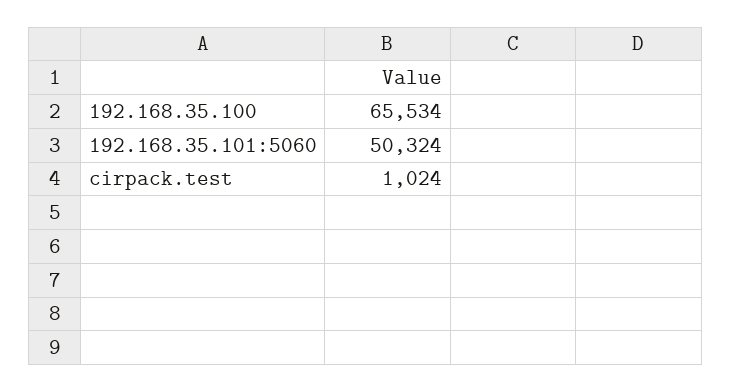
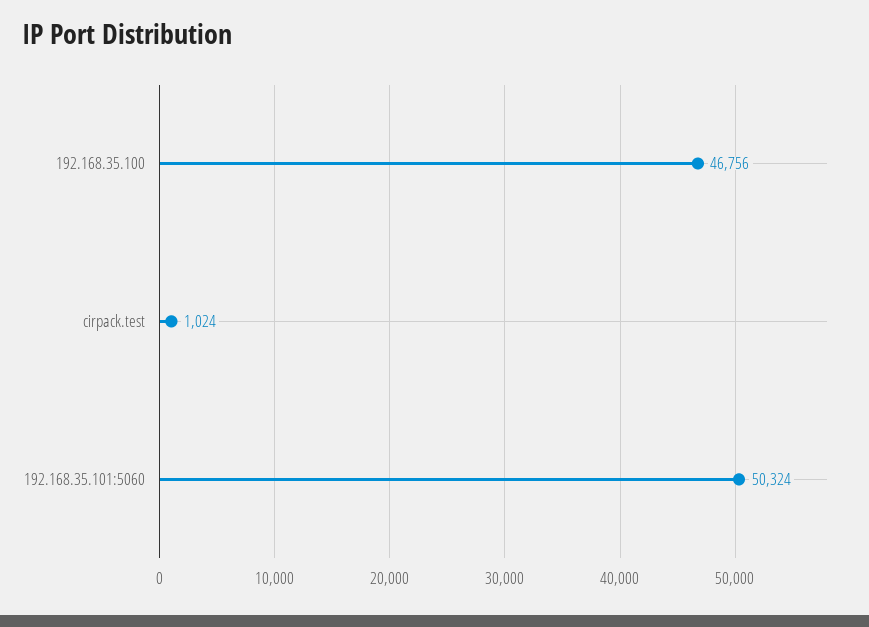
  {
-   "192.168.35.100": 65534,
+   "192.168.35.100": 46756,
    "192.168.35.101:5060": 50324,
    "cirpack.test": 1024
  }

